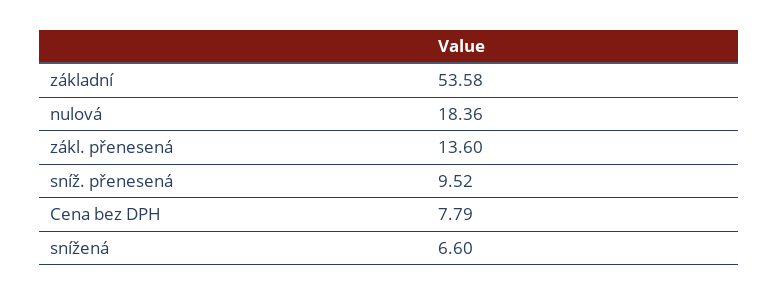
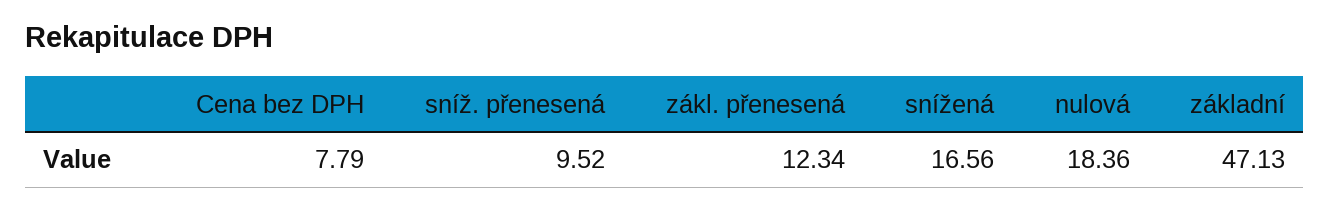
  {
-   "základní": 53.58,
+   "základní": 47.13,
    "nulová": 18.36,
-   "zákl. přenesená": 13.6,
+   "zákl. přenesená": 12.34,
    "sníž. přenesená": 9.52,
    "Cena bez DPH": 7.79,
-   "snížená": 6.6
+   "snížená": 16.56
  }

